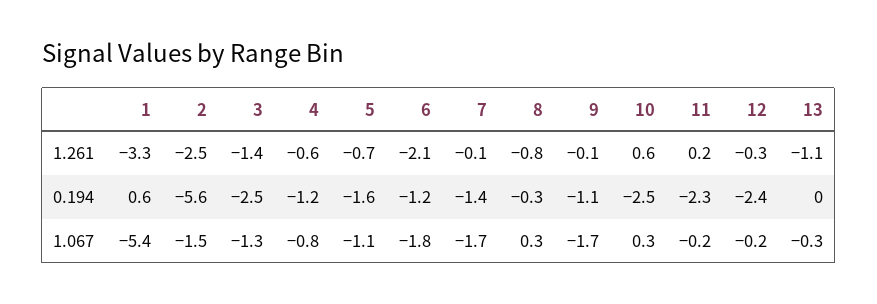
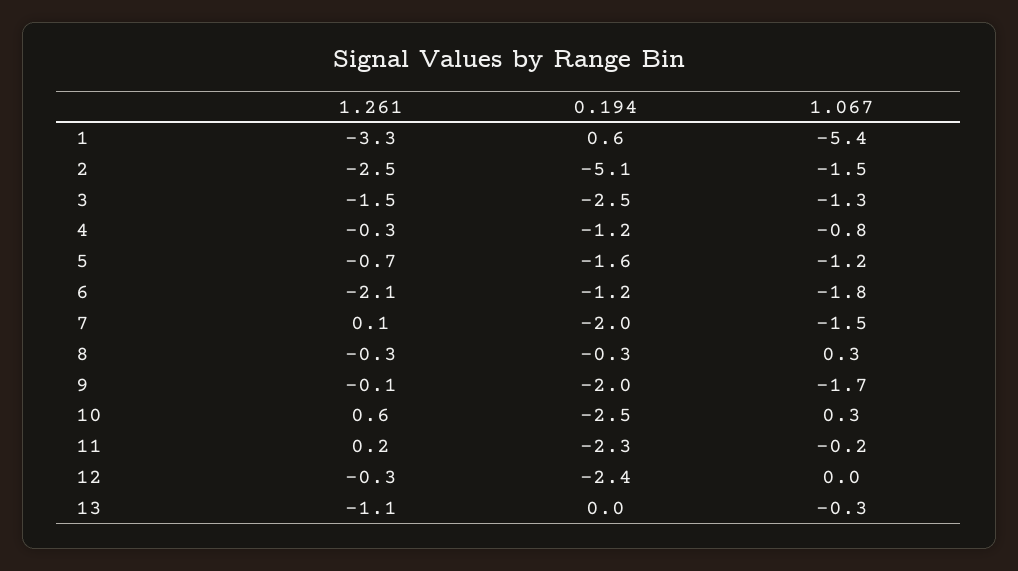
  {
    "1": {
      "1.261": -3.3,
      "0.194": 0.6,
      "1.067": -5.4
    },
    "2": {
      "1.261": -2.5,
-     "0.194": -5.6,
+     "0.194": -5.1,
      "1.067": -1.5
    },
    "3": {
-     "1.261": -1.4,
+     "1.261": -1.5,
      "0.194": -2.5,
      "1.067": -1.3
    },
    "4": {
-     "1.261": -0.6,
+     "1.261": -0.3,
      "0.194": -1.2,
      "1.067": -0.8
    },
    "5": {
      "1.261": -0.7,
      "0.194": -1.6,
-     "1.067": -1.1
+     "1.067": -1.2
    },
    "6": {
      "1.261": -2.1,
      "0.194": -1.2,
      "1.067": -1.8
    },
    "7": {
-     "1.261": -0.1,
+     "1.261": 0.1,
-     "0.194": -1.4,
+     "0.194": -2,
-     "1.067": -1.7
+     "1.067": -1.5
    },
    "8": {
-     "1.261": -0.8,
+     "1.261": -0.3,
      "0.194": -0.3,
      "1.067": 0.3
    },
    "9": {
      "1.261": -0.1,
-     "0.194": -1.1,
+     "0.194": -2,
      "1.067": -1.7
    },
    "10": {
      "1.261": 0.6,
      "0.194": -2.5,
      "1.067": 0.3
    },
    "11": {
      "1.261": 0.2,
      "0.194": -2.3,
      "1.067": -0.2
    },
    "12": {
      "1.261": -0.3,
      "0.194": -2.4,
-     "1.067": -0.2
+     "1.067": 0
    },
    "13": {
      "1.261": -1.1,
      "0.194": 0,
      "1.067": -0.3
    }
  }

